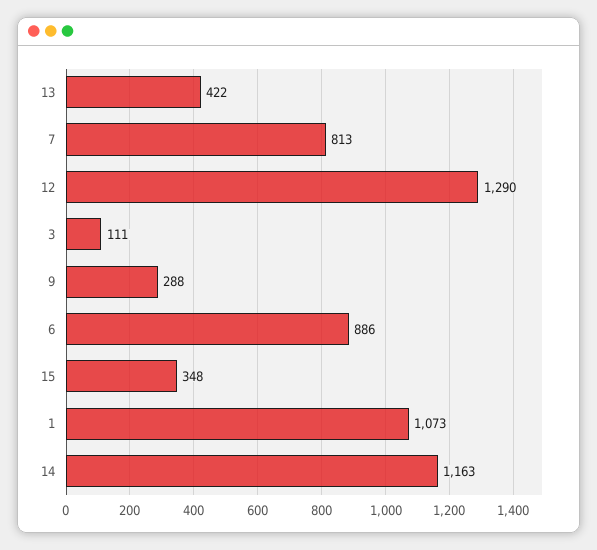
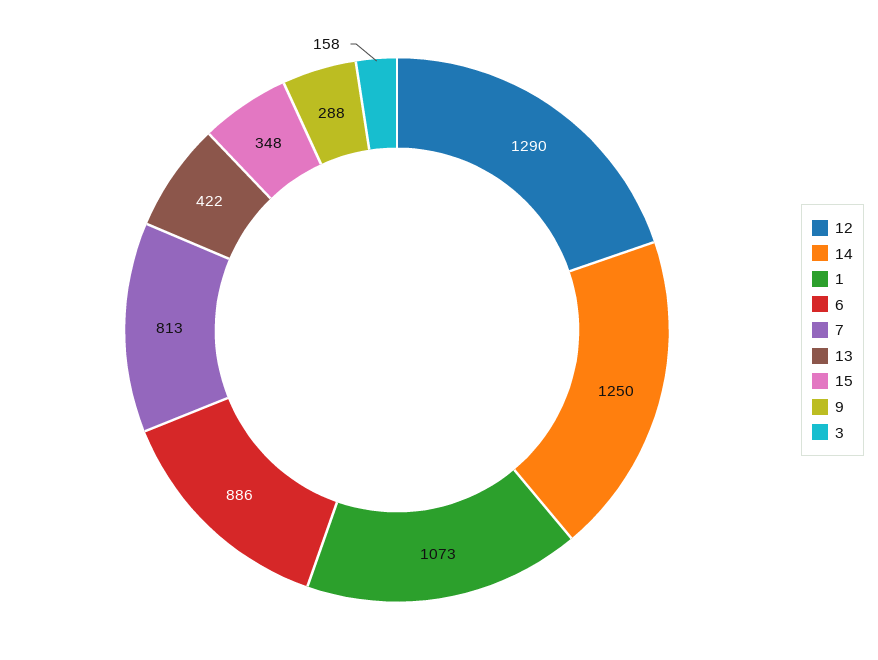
  {
    "13": 422,
    "7": 813,
    "12": 1290,
-   "3": 111,
+   "3": 158,
    "9": 288,
    "6": 886,
    "15": 348,
    "1": 1073,
-   "14": 1163
+   "14": 1250
  }

